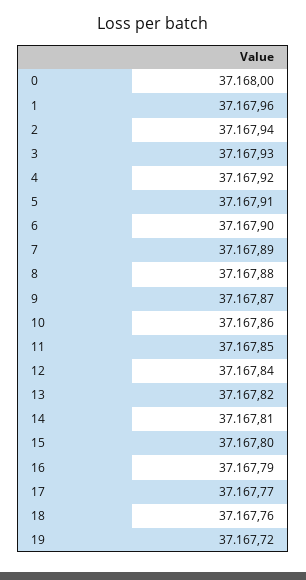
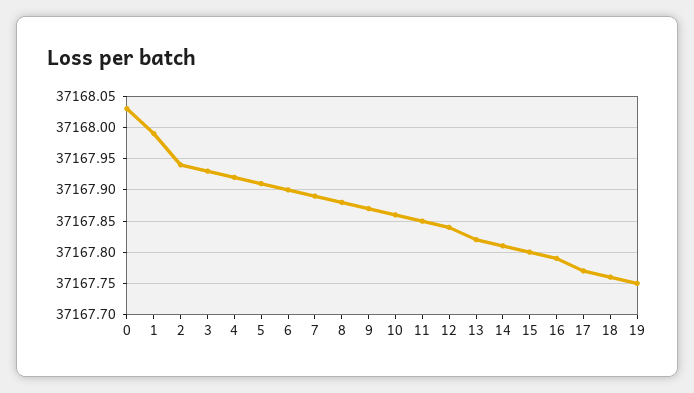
  {
-   "0": 37168,
+   "0": 37168.03,
-   "1": 37167.96,
+   "1": 37167.99,
    "2": 37167.94,
    "3": 37167.93,
    "4": 37167.92,
    "5": 37167.91,
    "6": 37167.9,
    "7": 37167.89,
    "8": 37167.88,
    "9": 37167.87,
    "10": 37167.86,
    "11": 37167.85,
    "12": 37167.84,
    "13": 37167.82,
    "14": 37167.81,
    "15": 37167.8,
    "16": 37167.79,
    "17": 37167.77,
    "18": 37167.76,
-   "19": 37167.72
+   "19": 37167.75
  }

